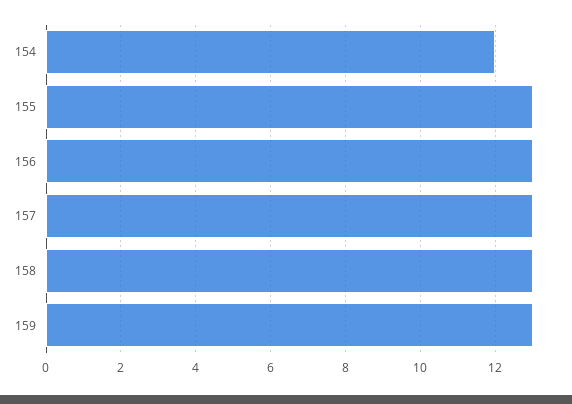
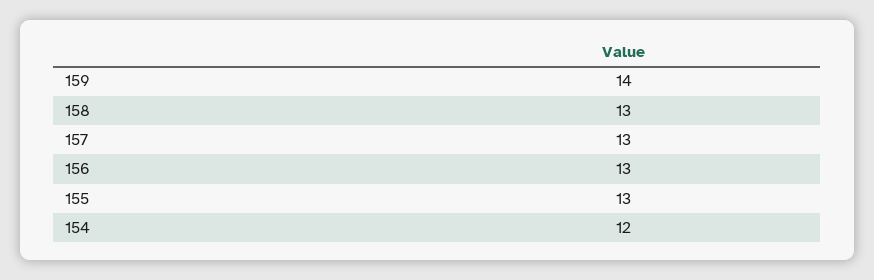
  {
    "154": 12,
    "155": 13,
    "156": 13,
    "157": 13,
    "158": 13,
-   "159": 13
+   "159": 14
  }

